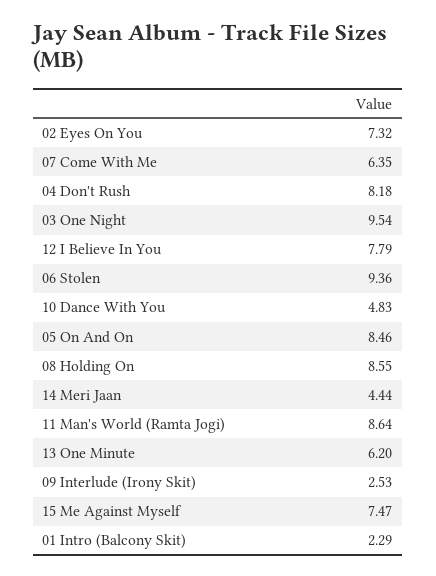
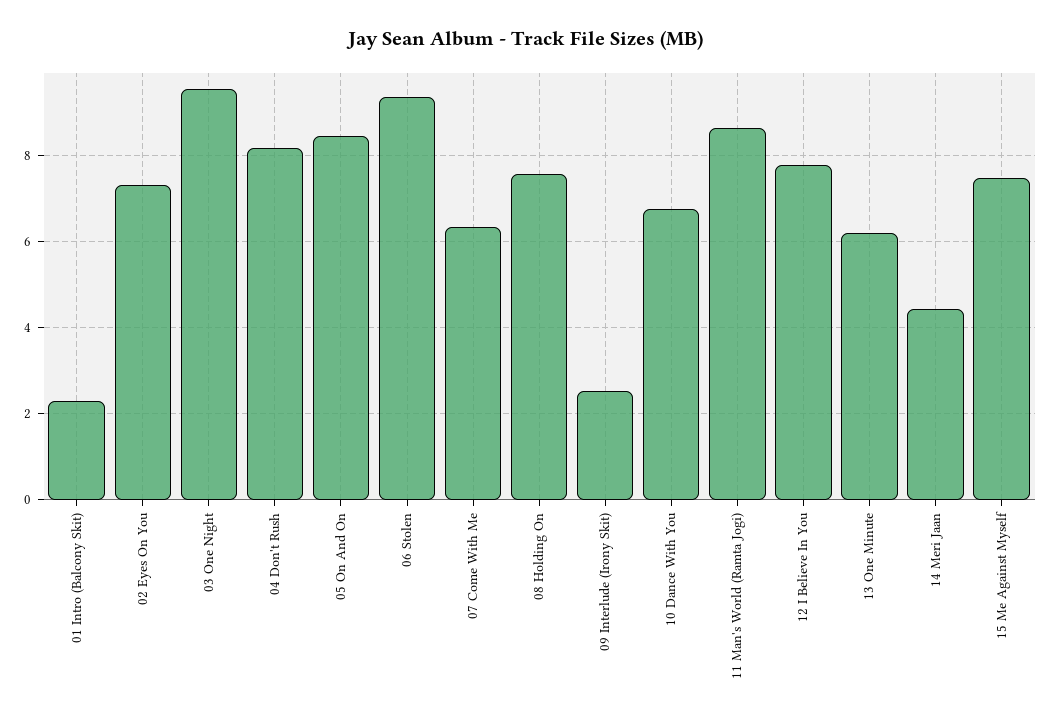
  {
    "02 Eyes On You": 7.32,
    "07 Come With Me": 6.35,
    "04 Don't Rush": 8.18,
    "03 One Night": 9.54,
    "12 I Believe In You": 7.79,
    "06 Stolen": 9.36,
-   "10 Dance With You": 4.83,
+   "10 Dance With You": 6.8,
    "05 On And On": 8.46,
-   "08 Holding On": 8.55,
+   "08 Holding On": 7.6,
    "14 Meri Jaan": 4.44,
    "11 Man's World (Ramta Jogi)": 8.64,
    "13 One Minute": 6.2,
    "09 Interlude (Irony Skit)": 2.53,
    "15 Me Against Myself": 7.47,
    "01 Intro (Balcony Skit)": 2.29
  }

